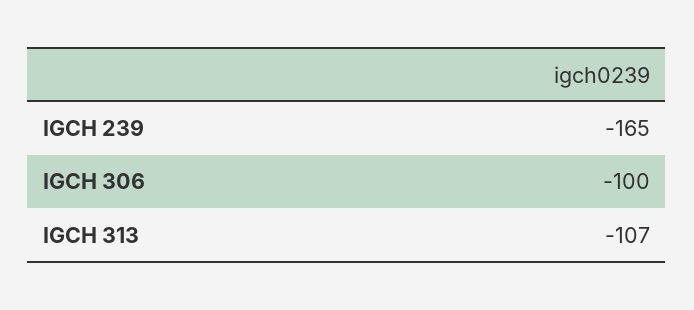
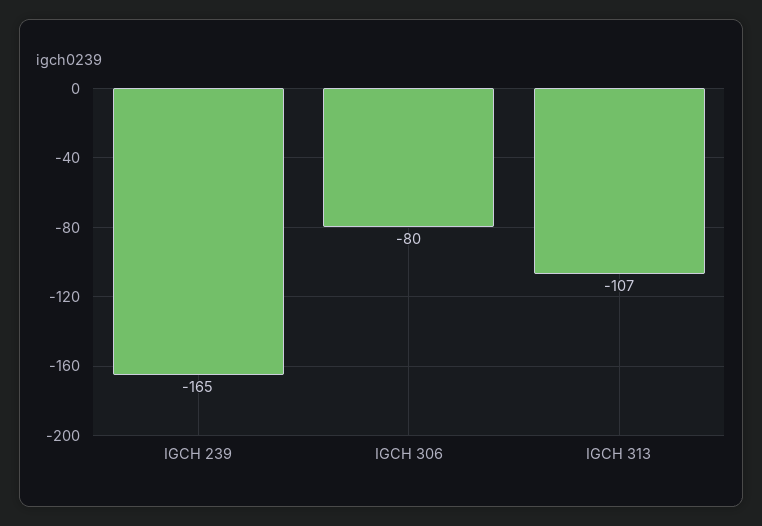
  {
    "IGCH 239": -165,
-   "IGCH 306": -100,
+   "IGCH 306": -80,
    "IGCH 313": -107
  }

